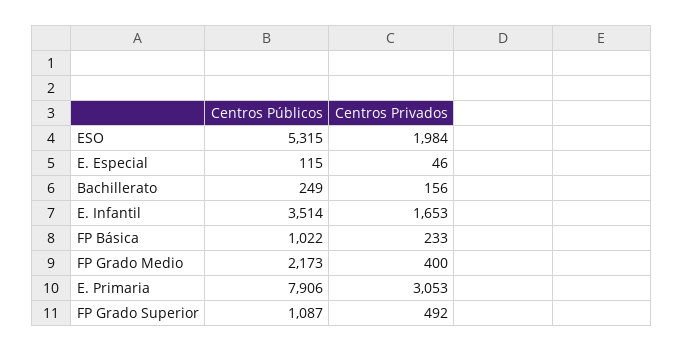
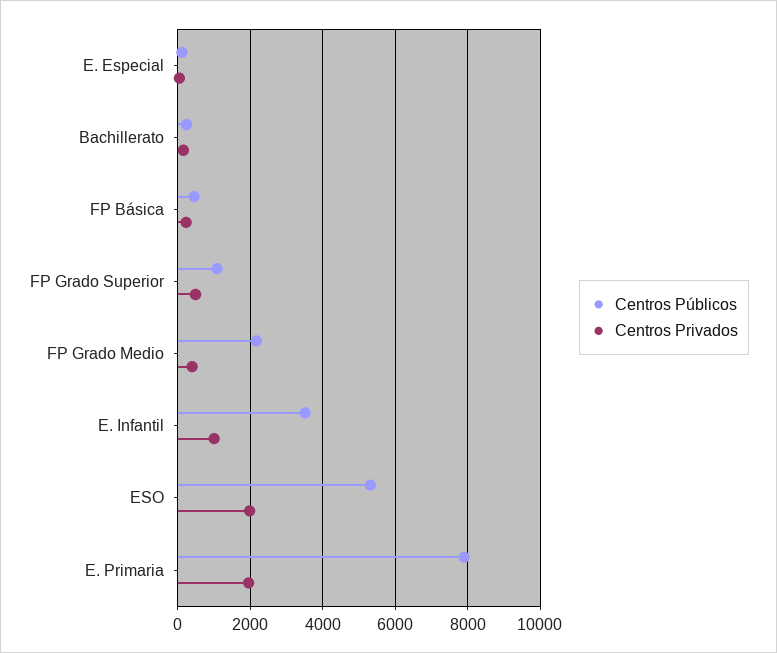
  {
    "Centros Públicos": {
      "ESO": 5315,
      "E. Especial": 115,
      "Bachillerato": 249,
      "E. Infantil": 3514,
-     "FP Básica": 1022,
+     "FP Básica": 400,
      "FP Grado Medio": 2173,
      "E. Primaria": 7906,
      "FP Grado Superior": 1087
    },
    "Centros Privados": {
      "ESO": 1984,
      "E. Especial": 46,
      "Bachillerato": 156,
-     "E. Infantil": 1653,
+     "E. Infantil": 1000,
      "FP Básica": 233,
      "FP Grado Medio": 400,
-     "E. Primaria": 3053,
+     "E. Primaria": 2000,
      "FP Grado Superior": 492
    }
  }

